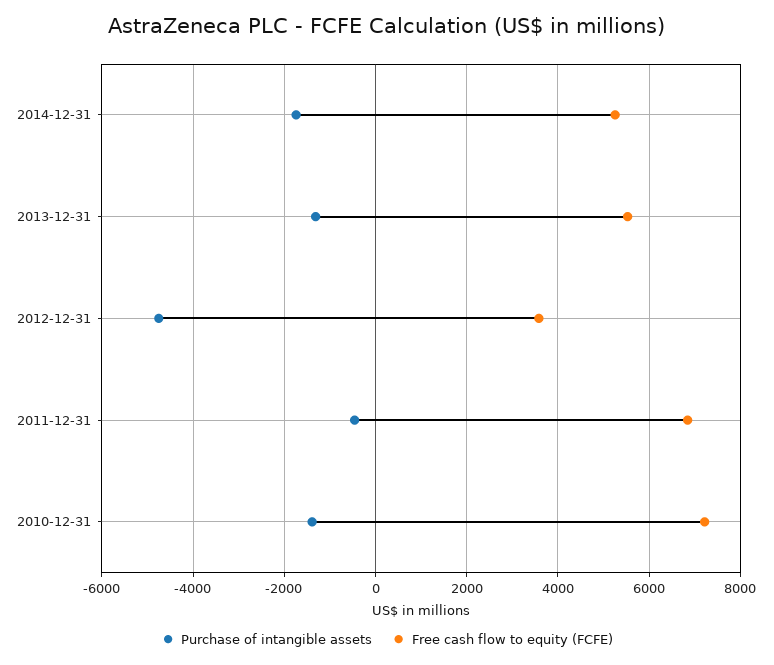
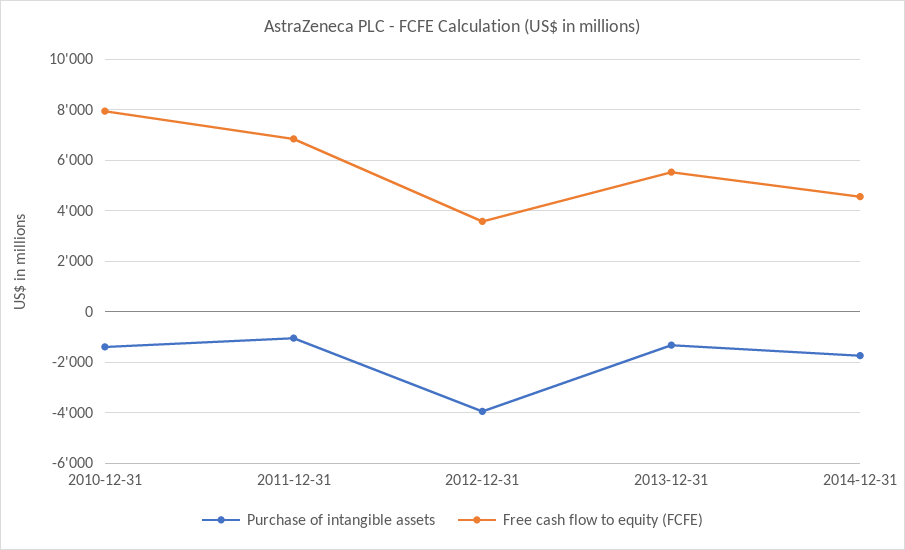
  {
    "Purchase of intangible assets": {
      "2014-12-31": -1800,
      "2013-12-31": -1400,
-     "2012-12-31": -4800,
+     "2012-12-31": -4000,
-     "2011-12-31": -400,
+     "2011-12-31": -1000,
      "2010-12-31": -1400
    },
    "Free cash flow to equity (FCFE)": {
-     "2014-12-31": 5200,
+     "2014-12-31": 4500,
      "2013-12-31": 5600,
      "2012-12-31": 3600,
      "2011-12-31": 6800,
-     "2010-12-31": 7200
+     "2010-12-31": 8000
    }
  }

